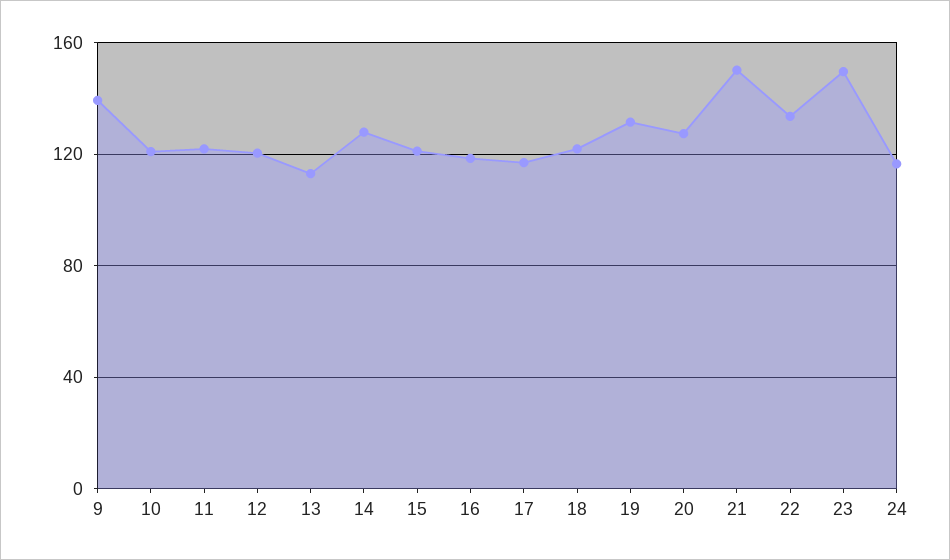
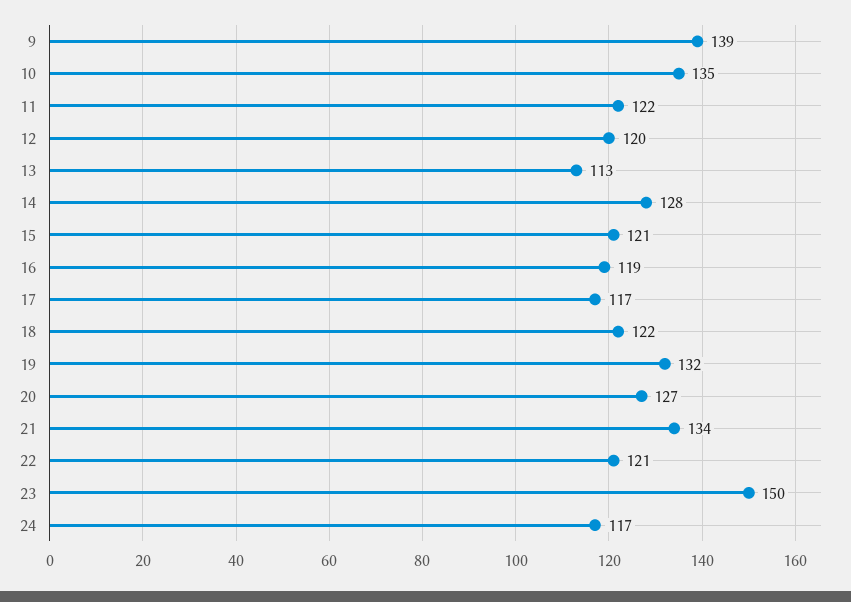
  {
    "9": 139,
-   "10": 120,
+   "10": 135,
    "11": 122,
    "12": 120,
    "13": 113,
    "14": 128,
    "15": 121,
    "16": 119,
    "17": 117,
    "18": 122,
    "19": 132,
    "20": 127,
-   "21": 150,
+   "21": 134,
-   "22": 135,
+   "22": 121,
    "23": 150,
    "24": 117
  }

